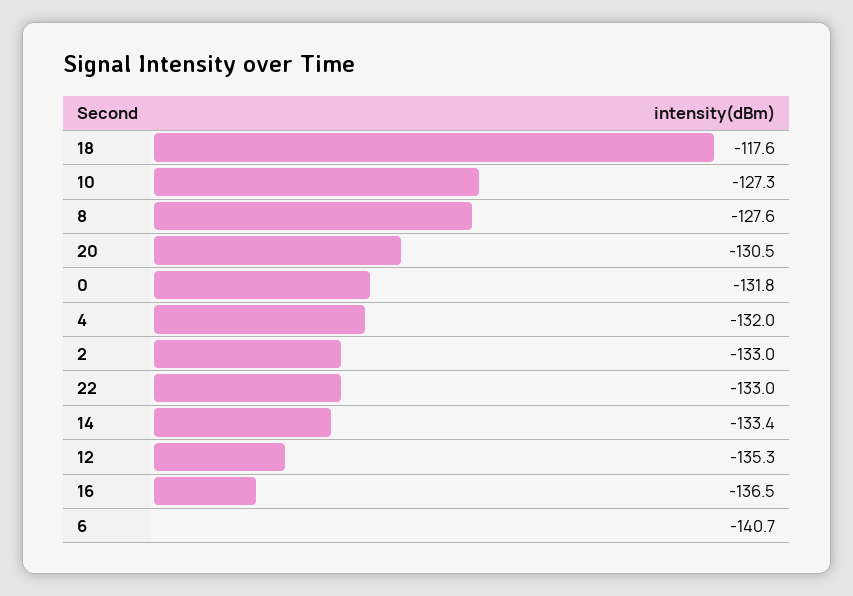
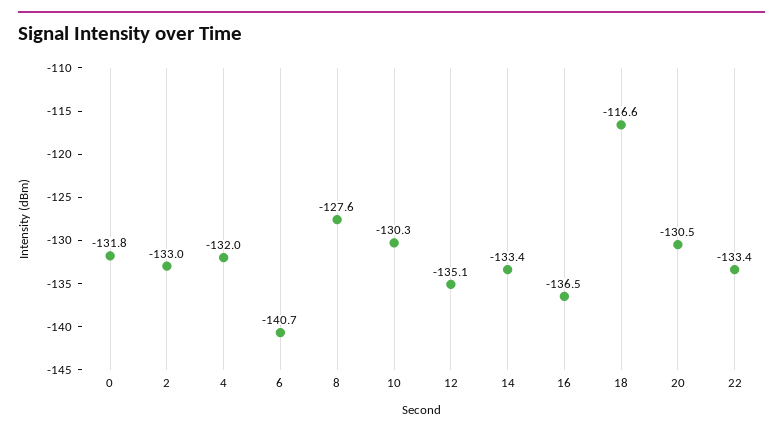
  {
-   "18": -117.6,
+   "18": -116.6,
-   "10": -127.3,
+   "10": -130.3,
    "8": -127.6,
    "20": -130.5,
    "0": -131.8,
    "4": -132,
    "2": -133,
-   "22": -133,
+   "22": -133.4,
    "14": -133.4,
-   "12": -135.3,
+   "12": -135.1,
    "16": -136.5,
    "6": -140.7
  }

